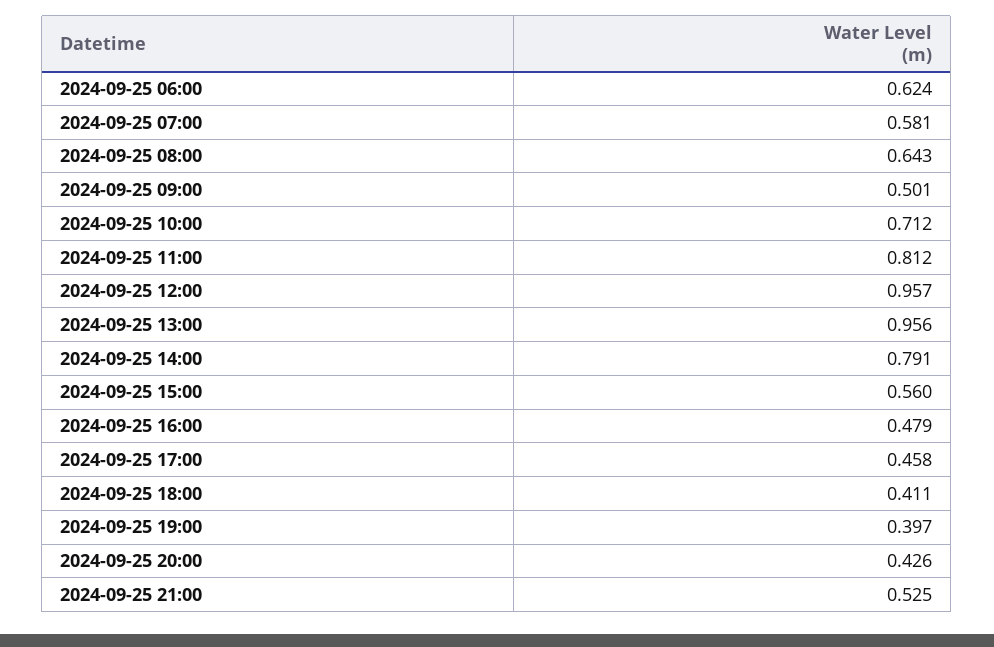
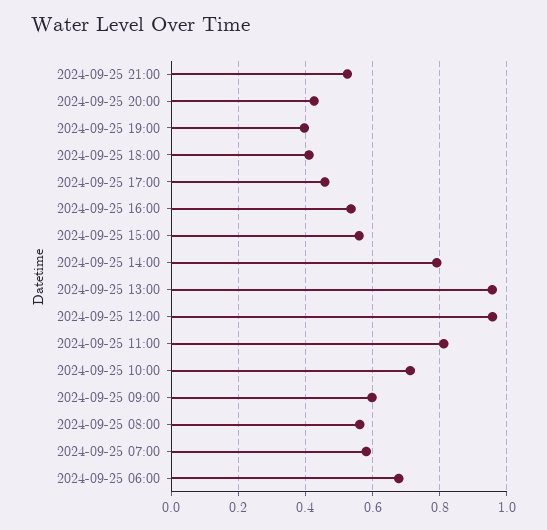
  {
-   "2024-09-25 06:00": 0.624,
+   "2024-09-25 06:00": 0.68,
    "2024-09-25 07:00": 0.581,
-   "2024-09-25 08:00": 0.643,
+   "2024-09-25 08:00": 0.56,
-   "2024-09-25 09:00": 0.501,
+   "2024-09-25 09:00": 0.6,
    "2024-09-25 10:00": 0.712,
    "2024-09-25 11:00": 0.812,
    "2024-09-25 12:00": 0.957,
    "2024-09-25 13:00": 0.956,
    "2024-09-25 14:00": 0.791,
    "2024-09-25 15:00": 0.56,
-   "2024-09-25 16:00": 0.479,
+   "2024-09-25 16:00": 0.54,
    "2024-09-25 17:00": 0.458,
    "2024-09-25 18:00": 0.411,
    "2024-09-25 19:00": 0.397,
    "2024-09-25 20:00": 0.426,
    "2024-09-25 21:00": 0.525
  }

